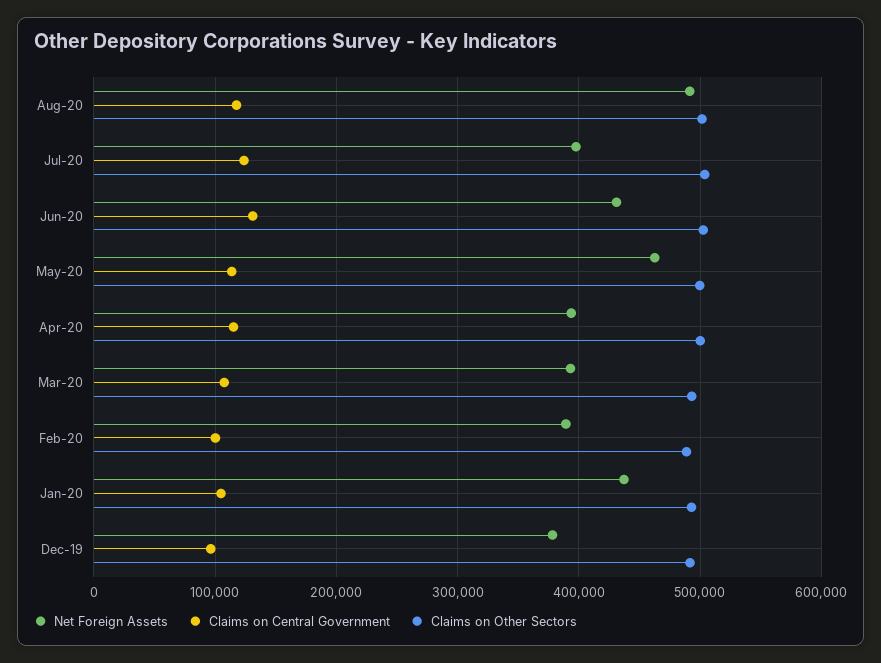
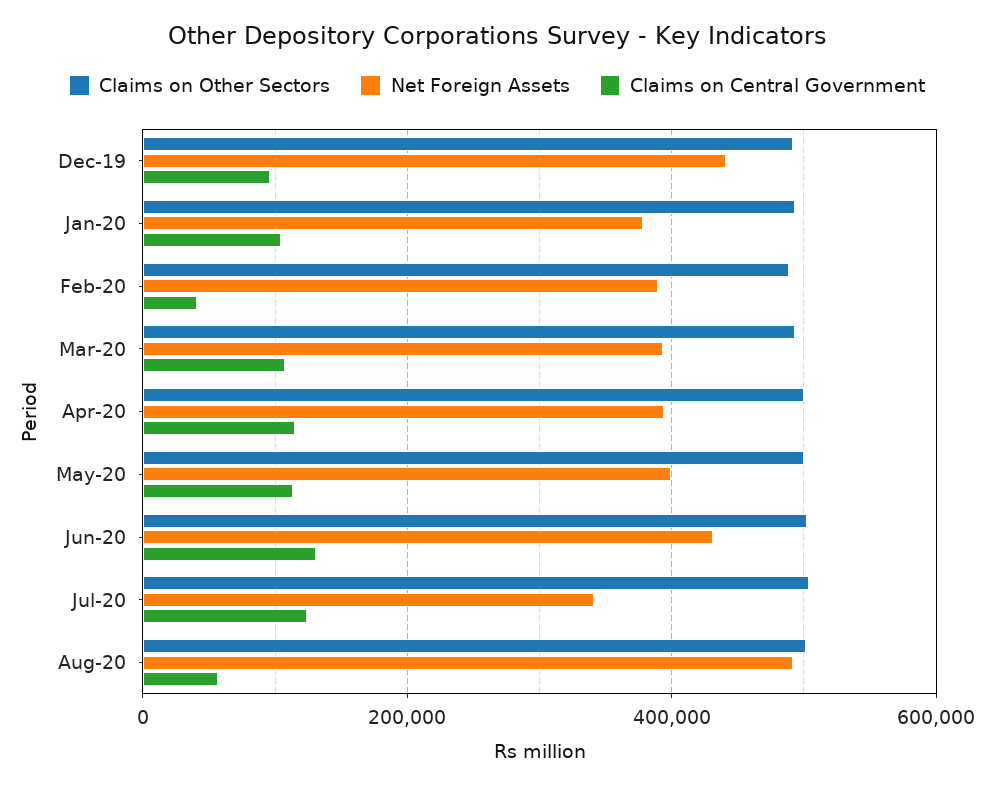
  {
    "Net Foreign Assets": {
      "Aug-20": 490000,
-     "Jul-20": 400000,
+     "Jul-20": 340000,
      "Jun-20": 430000,
-     "May-20": 460000,
+     "May-20": 400000,
      "Apr-20": 390000,
      "Mar-20": 390000,
      "Feb-20": 390000,
-     "Jan-20": 440000,
+     "Jan-20": 380000,
-     "Dec-19": 380000
+     "Dec-19": 440000
    },
    "Claims on Central Government": {
-     "Aug-20": 120000,
+     "Aug-20": 60000,
      "Jul-20": 120000,
      "Jun-20": 130000,
      "May-20": 110000,
      "Apr-20": 120000,
      "Mar-20": 110000,
-     "Feb-20": 100000,
+     "Feb-20": 40000,
      "Jan-20": 100000,
      "Dec-19": 100000
    },
    "Claims on Other Sectors": {
      "Aug-20": 500000,
      "Jul-20": 500000,
      "Jun-20": 500000,
      "May-20": 500000,
      "Apr-20": 500000,
      "Mar-20": 490000,
      "Feb-20": 490000,
      "Jan-20": 490000,
      "Dec-19": 490000
    }
  }

